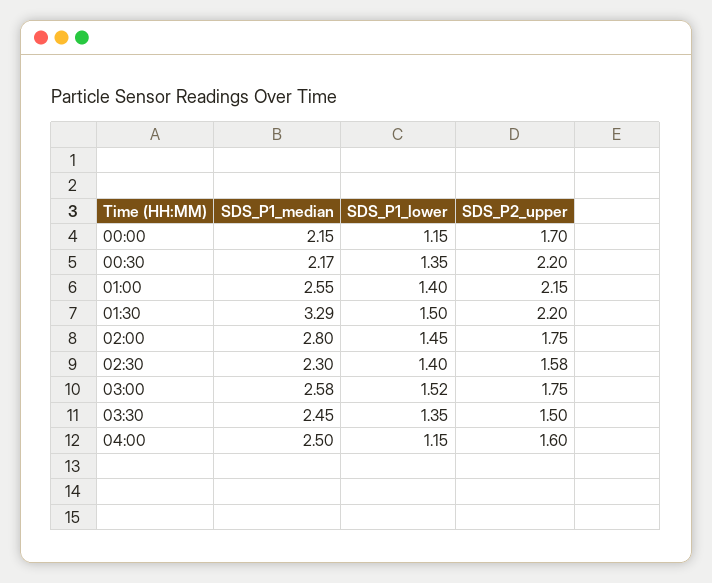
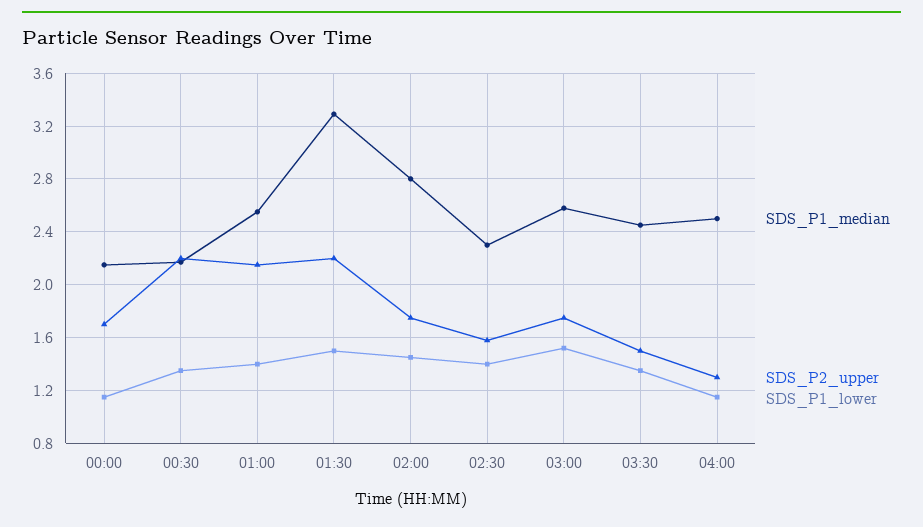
  {
    "SDS_P1_median": {
      "00:00": 2.15,
      "00:30": 2.17,
      "01:00": 2.55,
      "01:30": 3.29,
      "02:00": 2.8,
      "02:30": 2.3,
      "03:00": 2.58,
      "03:30": 2.45,
      "04:00": 2.5
    },
    "SDS_P1_lower": {
      "00:00": 1.15,
      "00:30": 1.35,
      "01:00": 1.4,
      "01:30": 1.5,
      "02:00": 1.45,
      "02:30": 1.4,
      "03:00": 1.52,
      "03:30": 1.35,
      "04:00": 1.15
    },
    "SDS_P2_upper": {
      "00:00": 1.7,
      "00:30": 2.2,
      "01:00": 2.15,
      "01:30": 2.2,
      "02:00": 1.75,
      "02:30": 1.58,
      "03:00": 1.75,
      "03:30": 1.5,
-     "04:00": 1.6
+     "04:00": 1.3
    }
  }

